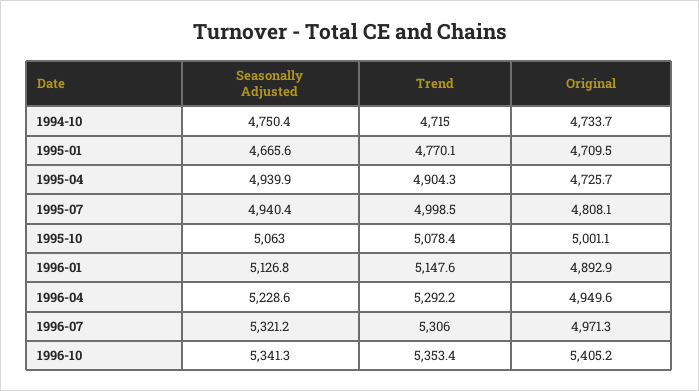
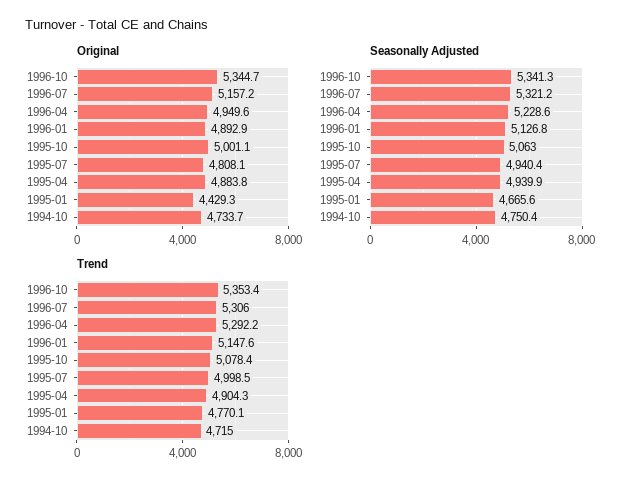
  {
    "Seasonally Adjusted": {
      "1994-10": 4750.4,
      "1995-01": 4665.6,
      "1995-04": 4939.9,
      "1995-07": 4940.4,
      "1995-10": 5063,
      "1996-01": 5126.8,
      "1996-04": 5228.6,
      "1996-07": 5321.2,
      "1996-10": 5341.3
    },
    "Trend": {
      "1994-10": 4715,
      "1995-01": 4770.1,
      "1995-04": 4904.3,
      "1995-07": 4998.5,
      "1995-10": 5078.4,
      "1996-01": 5147.6,
      "1996-04": 5292.2,
      "1996-07": 5306,
      "1996-10": 5353.4
    },
    "Original": {
      "1994-10": 4733.7,
-     "1995-01": 4709.5,
+     "1995-01": 4429.3,
-     "1995-04": 4725.7,
+     "1995-04": 4883.8,
      "1995-07": 4808.1,
      "1995-10": 5001.1,
      "1996-01": 4892.9,
      "1996-04": 4949.6,
-     "1996-07": 4971.3,
+     "1996-07": 5157.2,
-     "1996-10": 5405.2
+     "1996-10": 5344.7
    }
  }

